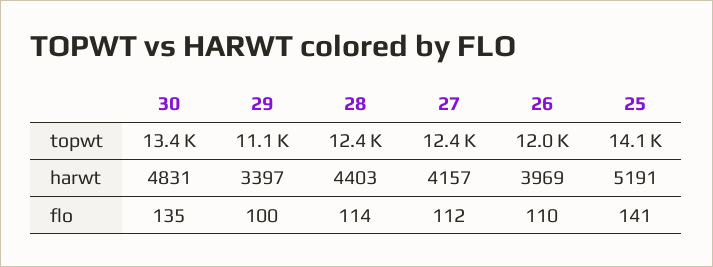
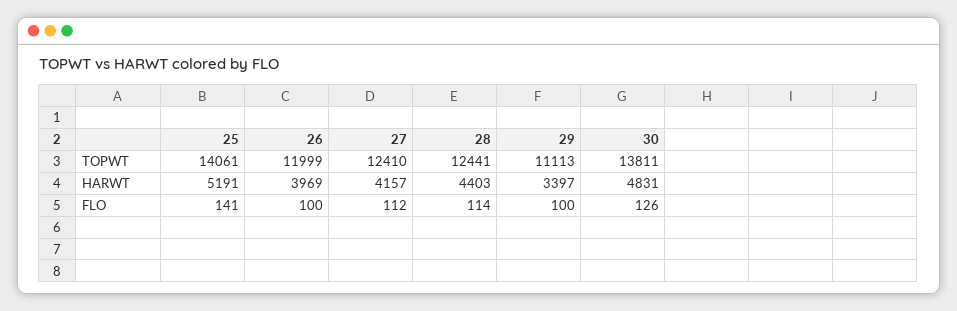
  {
    "30": {
-     "topwt": 13400,
+     "topwt": 13811,
      "harwt": 4831,
-     "flo": 135
+     "flo": 126
    },
    "29": {
      "topwt": 11113,
      "harwt": 3397,
      "flo": 100
    },
    "28": {
      "topwt": 12441,
      "harwt": 4403,
      "flo": 114
    },
    "27": {
      "topwt": 12410,
      "harwt": 4157,
      "flo": 112
    },
    "26": {
      "topwt": 11999,
      "harwt": 3969,
-     "flo": 110
+     "flo": 100
    },
    "25": {
      "topwt": 14061,
      "harwt": 5191,
      "flo": 141
    }
  }

